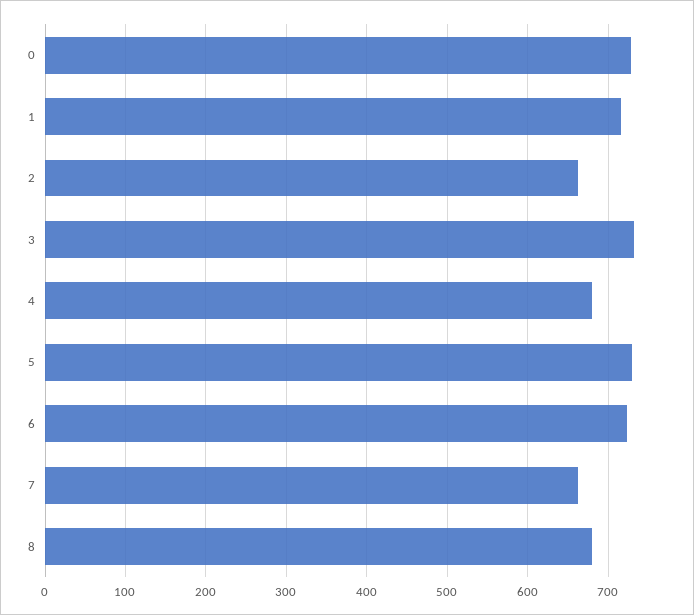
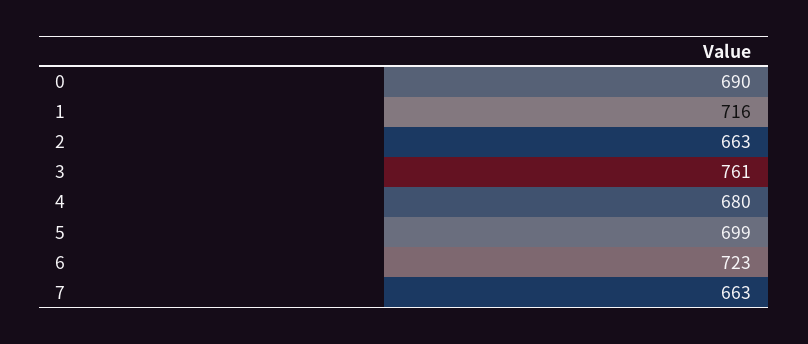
  {
-   "0": 730,
+   "0": 690,
    "1": 716,
    "2": 663,
-   "3": 730,
+   "3": 761,
    "4": 680,
-   "5": 730,
+   "5": 699,
    "6": 723,
-   "7": 663,
+   "7": 663
-   "8": 680
  }

